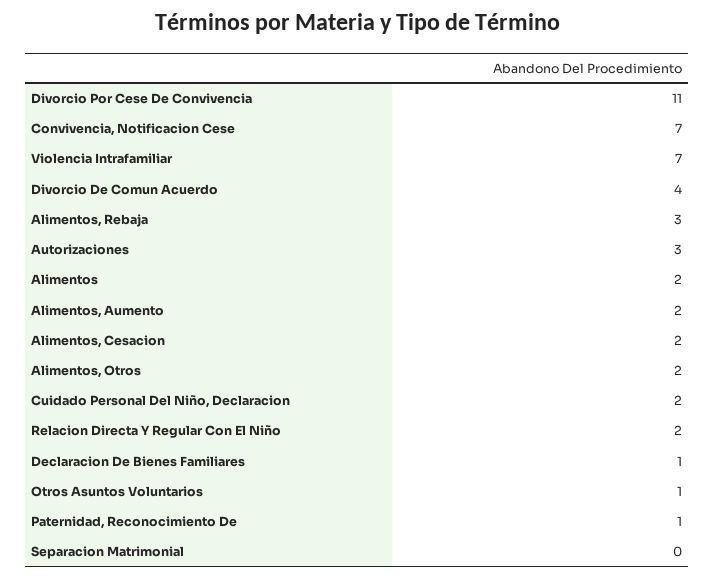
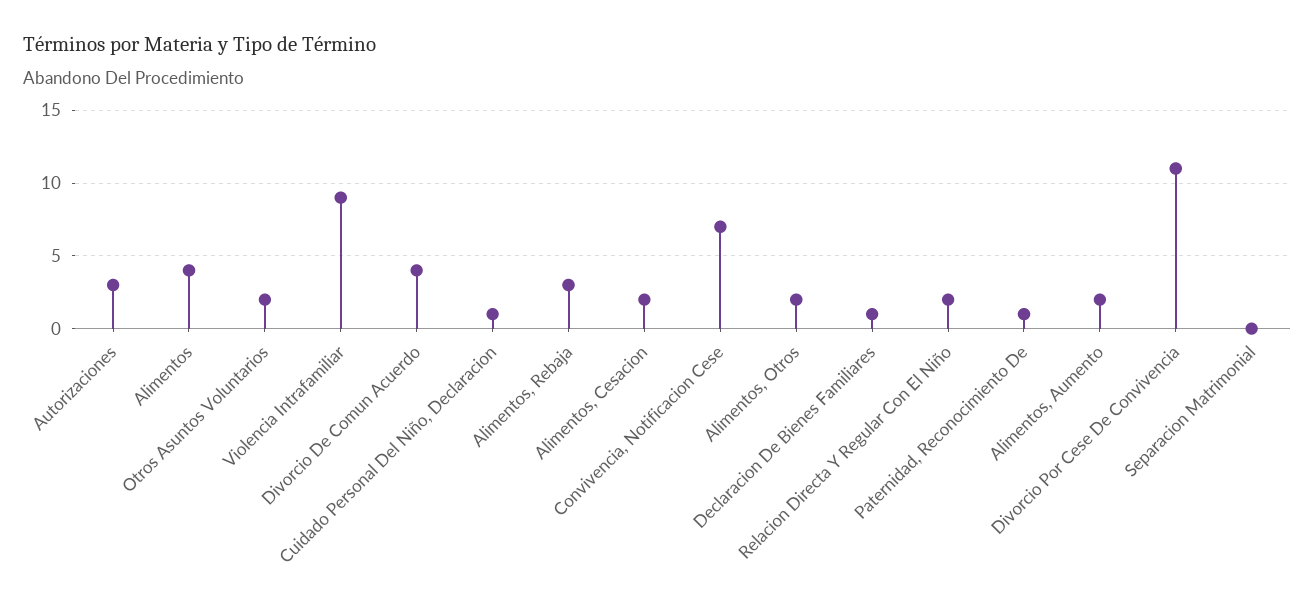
  {
    "Divorcio Por Cese De Convivencia": 11,
    "Convivencia, Notificacion Cese": 7,
-   "Violencia Intrafamiliar": 7,
+   "Violencia Intrafamiliar": 9,
    "Divorcio De Comun Acuerdo": 4,
    "Alimentos, Rebaja": 3,
    "Autorizaciones": 3,
-   "Alimentos": 2,
+   "Alimentos": 4,
    "Alimentos, Aumento": 2,
    "Alimentos, Cesacion": 2,
    "Alimentos, Otros": 2,
-   "Cuidado Personal Del Niño, Declaracion": 2,
+   "Cuidado Personal Del Niño, Declaracion": 1,
    "Relacion Directa Y Regular Con El Niño": 2,
    "Declaracion De Bienes Familiares": 1,
-   "Otros Asuntos Voluntarios": 1,
+   "Otros Asuntos Voluntarios": 2,
    "Paternidad, Reconocimiento De": 1,
    "Separacion Matrimonial": 0
  }

